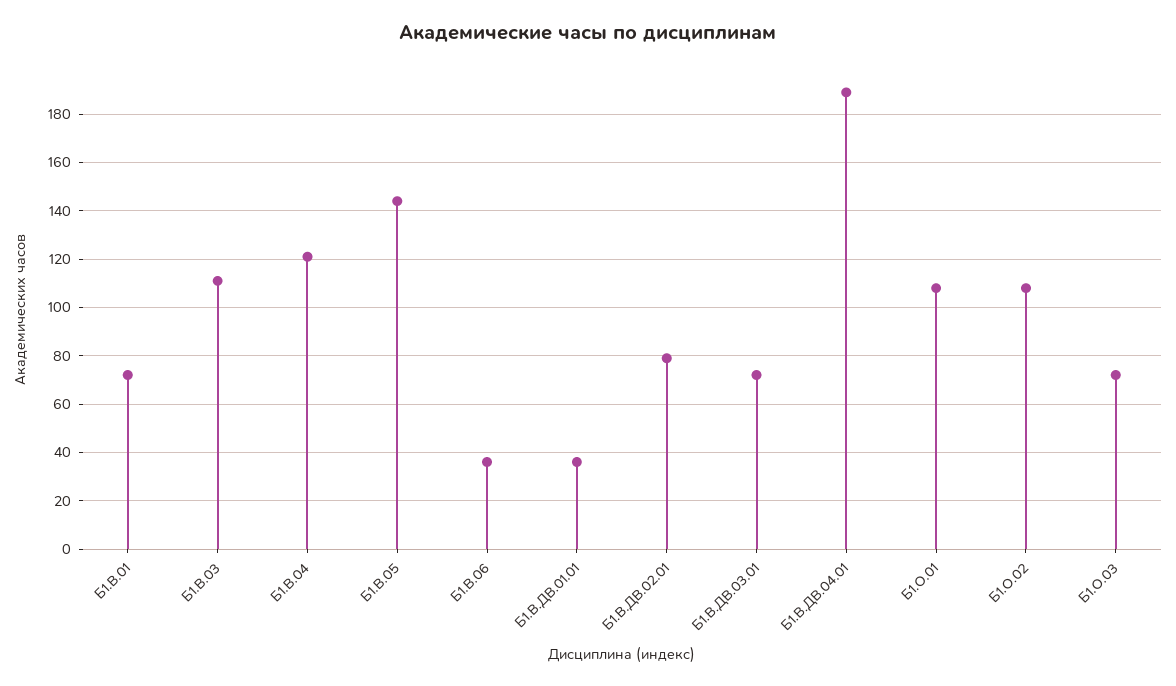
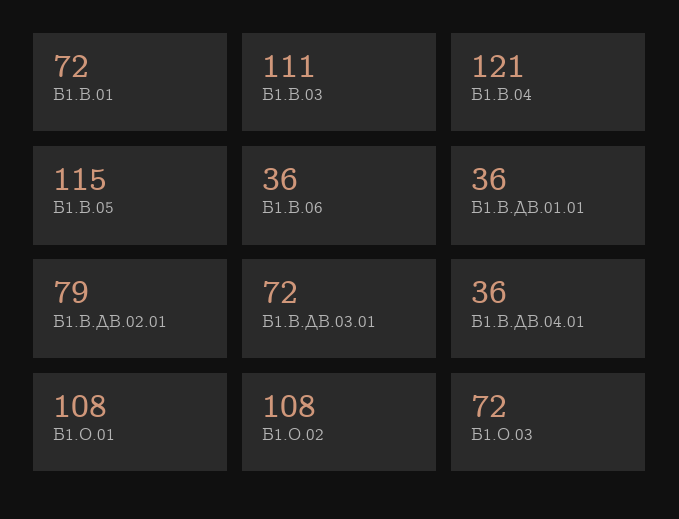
  {
    "Б1.В.01": 72,
    "Б1.В.03": 111,
    "Б1.В.04": 121,
-   "Б1.В.05": 145,
+   "Б1.В.05": 115,
    "Б1.В.06": 36,
    "Б1.В.ДВ.01.01": 36,
    "Б1.В.ДВ.02.01": 79,
    "Б1.В.ДВ.03.01": 72,
-   "Б1.В.ДВ.04.01": 190,
+   "Б1.В.ДВ.04.01": 36,
    "Б1.О.01": 108,
    "Б1.О.02": 108,
    "Б1.О.03": 72
  }

